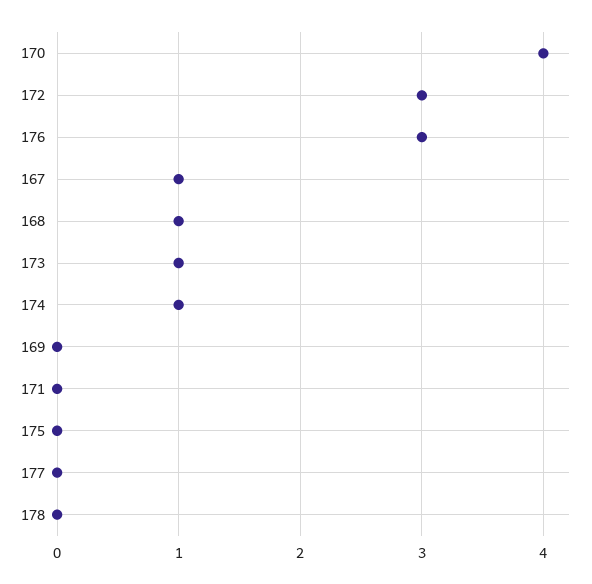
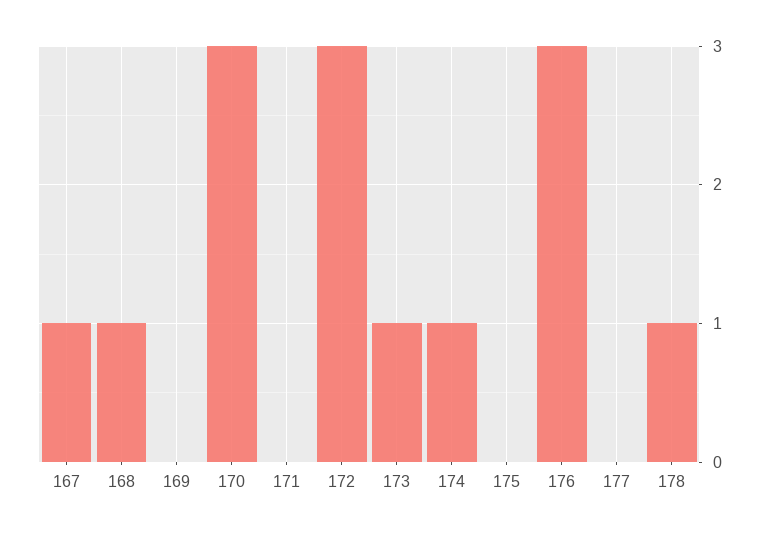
  {
-   "170": 4,
+   "170": 3,
    "172": 3,
    "176": 3,
    "167": 1,
    "168": 1,
    "173": 1,
    "174": 1,
    "169": 0,
    "171": 0,
    "175": 0,
    "177": 0,
-   "178": 0
+   "178": 1
  }

